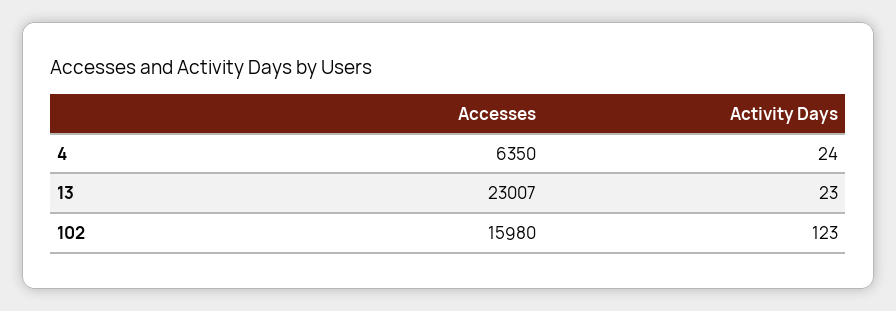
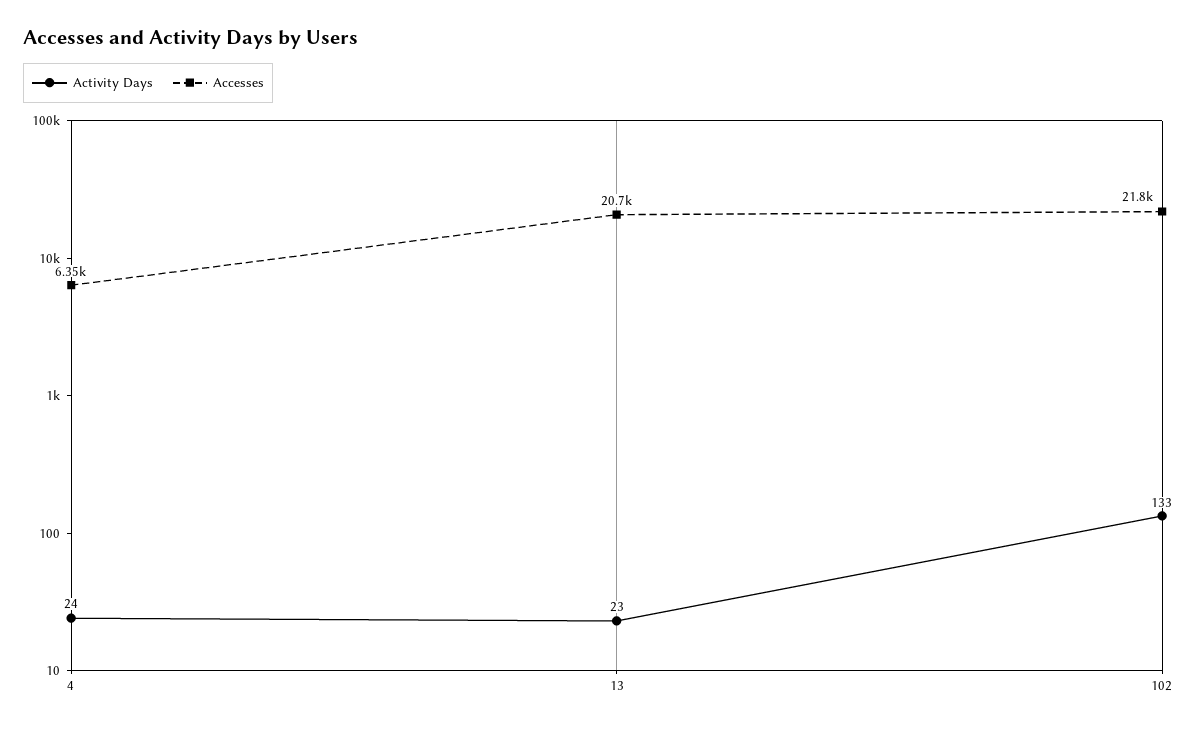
  {
    "Accesses": {
      "4": 6350,
-     "13": 23007,
+     "13": 20700,
-     "102": 15980
+     "102": 21800
    },
    "Activity Days": {
      "4": 24,
      "13": 23,
-     "102": 123
+     "102": 133
    }
  }

